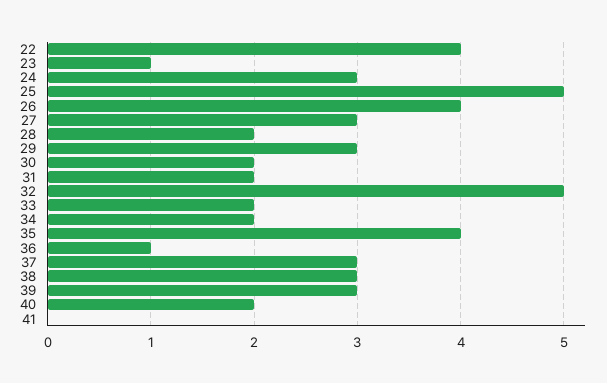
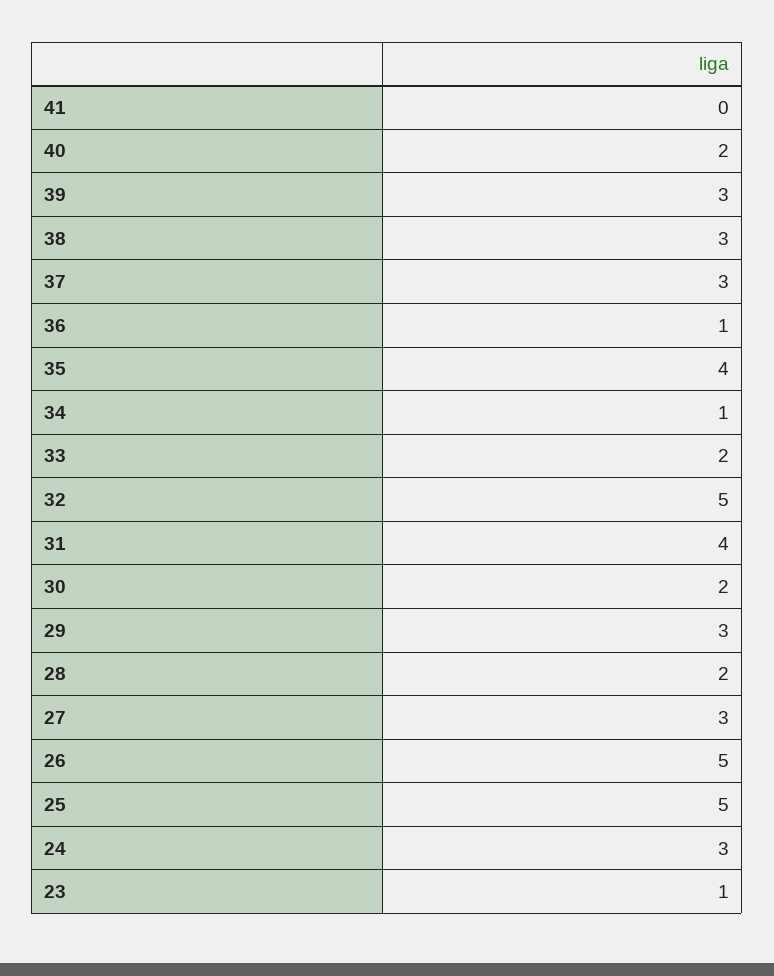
  {
-   "22": 4,
    "23": 1,
    "24": 3,
    "25": 5,
-   "26": 4,
+   "26": 5,
    "27": 3,
    "28": 2,
    "29": 3,
    "30": 2,
-   "31": 2,
+   "31": 4,
    "32": 5,
    "33": 2,
-   "34": 2,
+   "34": 1,
    "35": 4,
    "36": 1,
    "37": 3,
    "38": 3,
    "39": 3,
    "40": 2,
    "41": 0
  }

